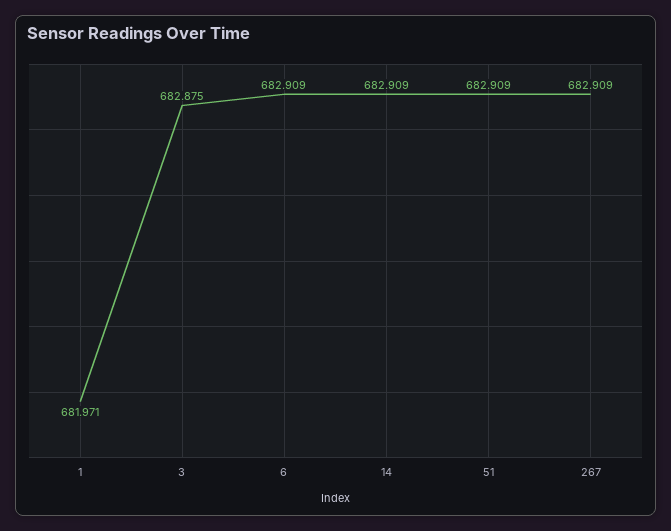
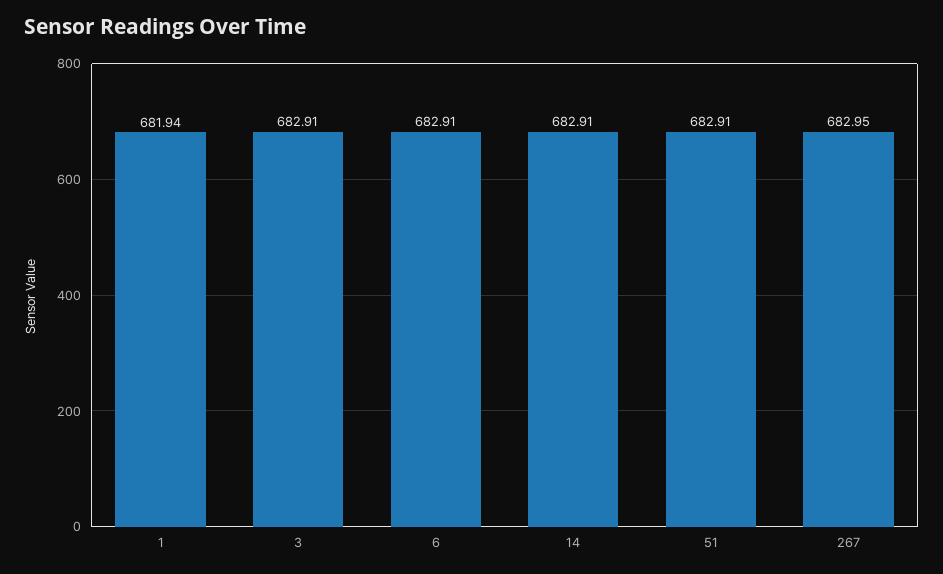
  {
-   "1": 681.971,
+   "1": 681.94,
-   "3": 682.875,
+   "3": 682.91,
    "6": 682.909,
    "14": 682.909,
    "51": 682.909,
-   "267": 682.909
+   "267": 682.95
  }

